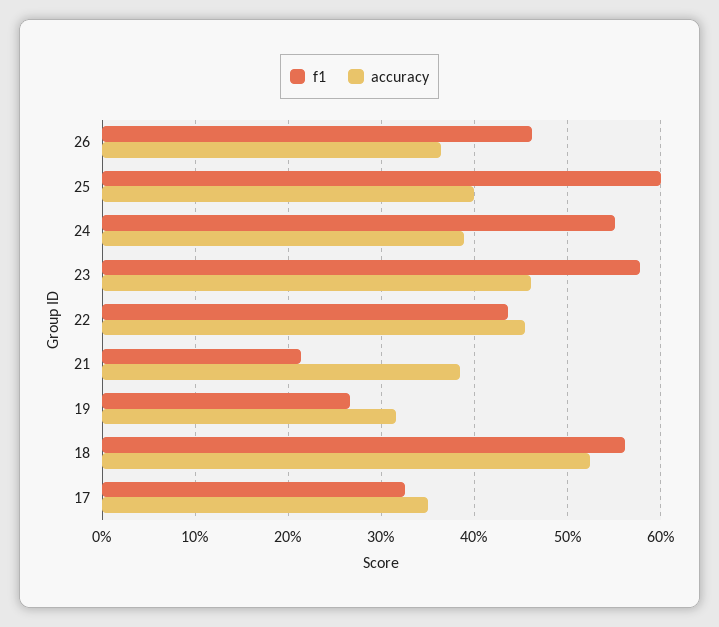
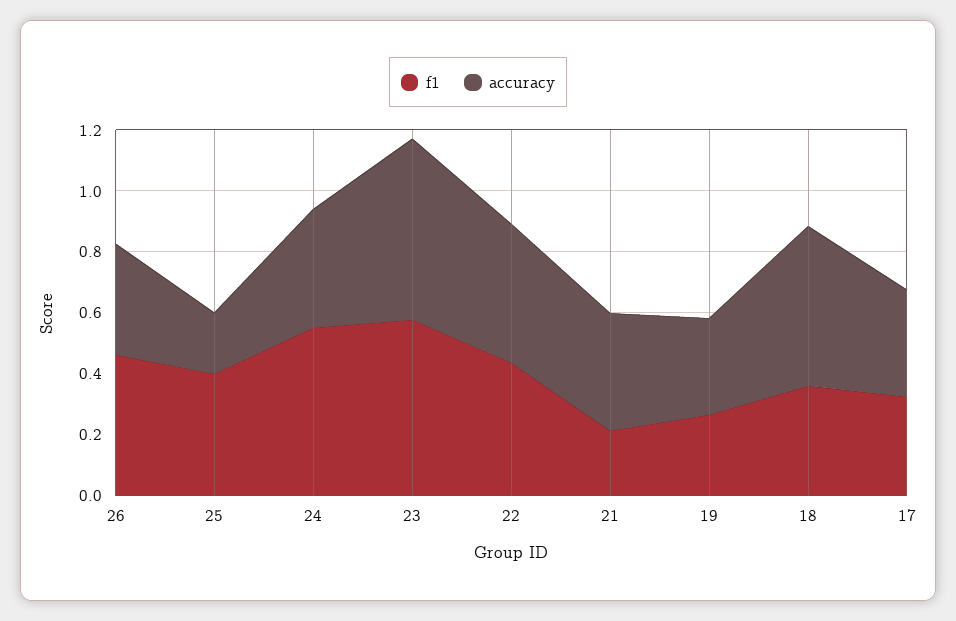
  {
    "f1": {
      "26": 0.46,
-     "25": 0.6,
+     "25": 0.4,
      "24": 0.55,
      "23": 0.58,
      "22": 0.44,
      "21": 0.21,
      "19": 0.27,
-     "18": 0.56,
+     "18": 0.35,
      "17": 0.33
    },
    "accuracy": {
      "26": 0.36,
-     "25": 0.4,
+     "25": 0.2,
      "24": 0.39,
-     "23": 0.46,
+     "23": 0.6,
      "22": 0.45,
      "21": 0.38,
      "19": 0.32,
      "18": 0.52,
      "17": 0.35
    }
  }

